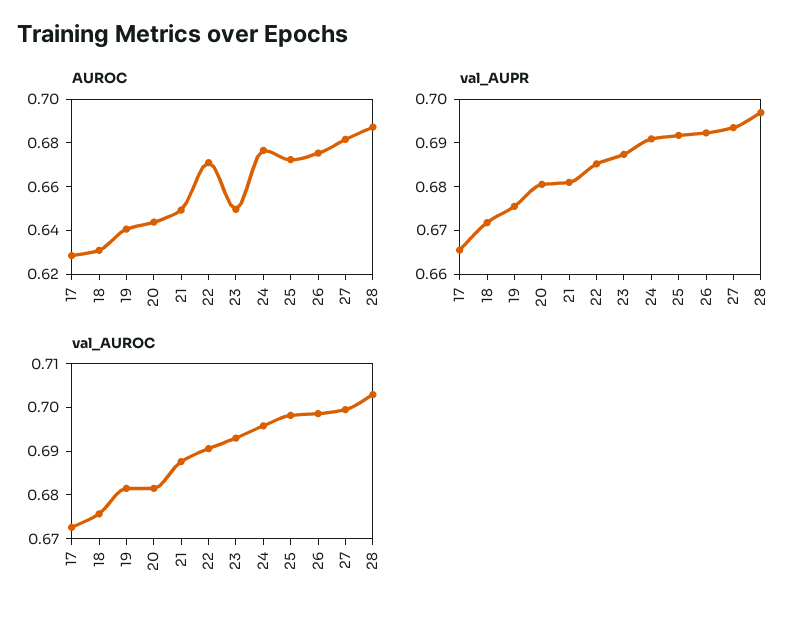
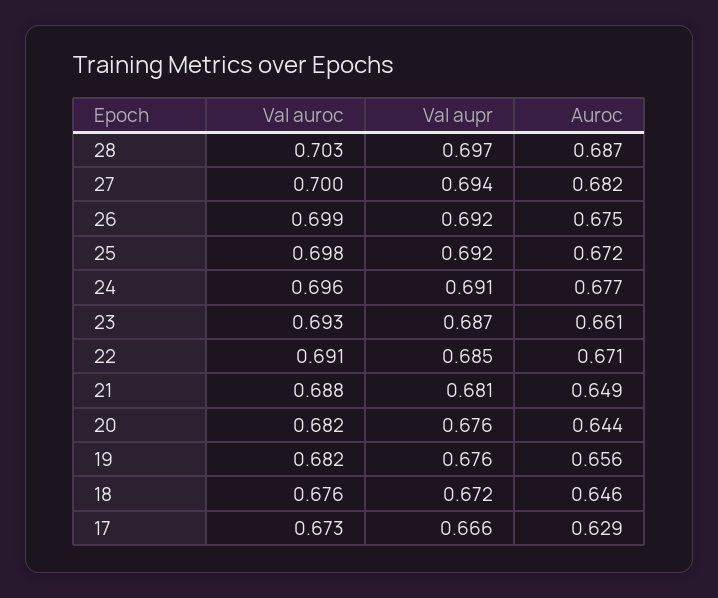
  {
    "AUROC": {
      "17": 0.629,
-     "18": 0.63,
+     "18": 0.646,
-     "19": 0.64,
+     "19": 0.656,
      "20": 0.644,
      "21": 0.649,
      "22": 0.671,
-     "23": 0.65,
+     "23": 0.661,
      "24": 0.677,
      "25": 0.672,
      "26": 0.675,
      "27": 0.682,
      "28": 0.687
    },
    "val_AUPR": {
      "17": 0.666,
      "18": 0.672,
      "19": 0.676,
-     "20": 0.68,
+     "20": 0.676,
      "21": 0.681,
      "22": 0.685,
      "23": 0.687,
      "24": 0.691,
      "25": 0.692,
      "26": 0.692,
      "27": 0.694,
      "28": 0.697
    },
    "val_AUROC": {
      "17": 0.673,
      "18": 0.676,
      "19": 0.682,
      "20": 0.682,
      "21": 0.688,
      "22": 0.691,
      "23": 0.693,
      "24": 0.696,
      "25": 0.698,
      "26": 0.699,
      "27": 0.7,
      "28": 0.703
    }
  }

